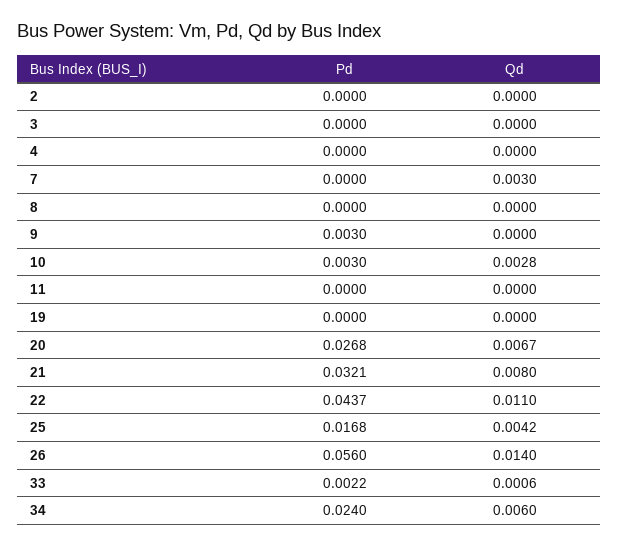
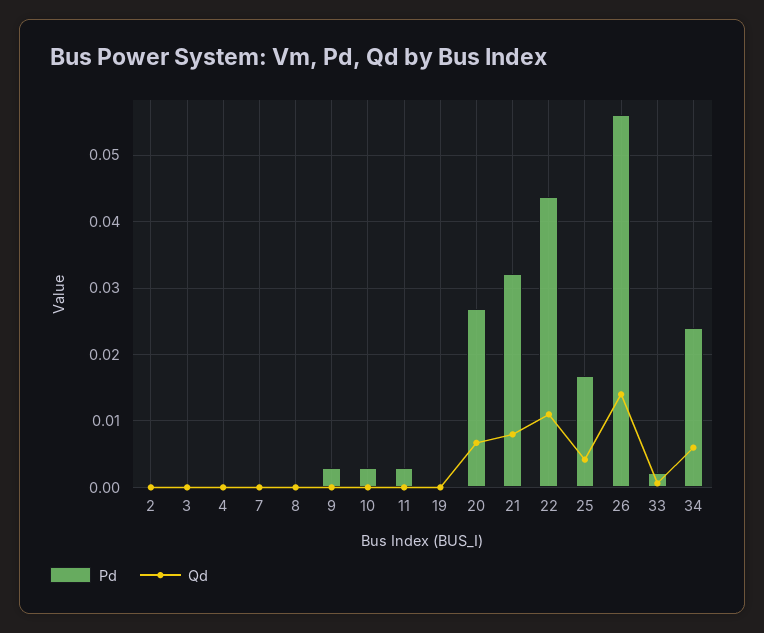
  {
    "Pd": {
      "2": 0,
      "3": 0,
      "4": 0,
      "7": 0,
      "8": 0,
      "9": 0.003,
      "10": 0.003,
-     "11": 0,
+     "11": 0.003,
      "19": 0,
      "20": 0.0268,
      "21": 0.0321,
      "22": 0.0437,
      "25": 0.0168,
      "26": 0.056,
      "33": 0.0022,
      "34": 0.024
    },
    "Qd": {
      "2": 0,
      "3": 0,
      "4": 0,
-     "7": 0.003,
+     "7": 0,
      "8": 0,
      "9": 0,
-     "10": 0.0028,
+     "10": 0,
      "11": 0,
      "19": 0,
      "20": 0.0067,
      "21": 0.008,
      "22": 0.011,
      "25": 0.0042,
      "26": 0.014,
      "33": 0.0006,
      "34": 0.006
    }
  }

